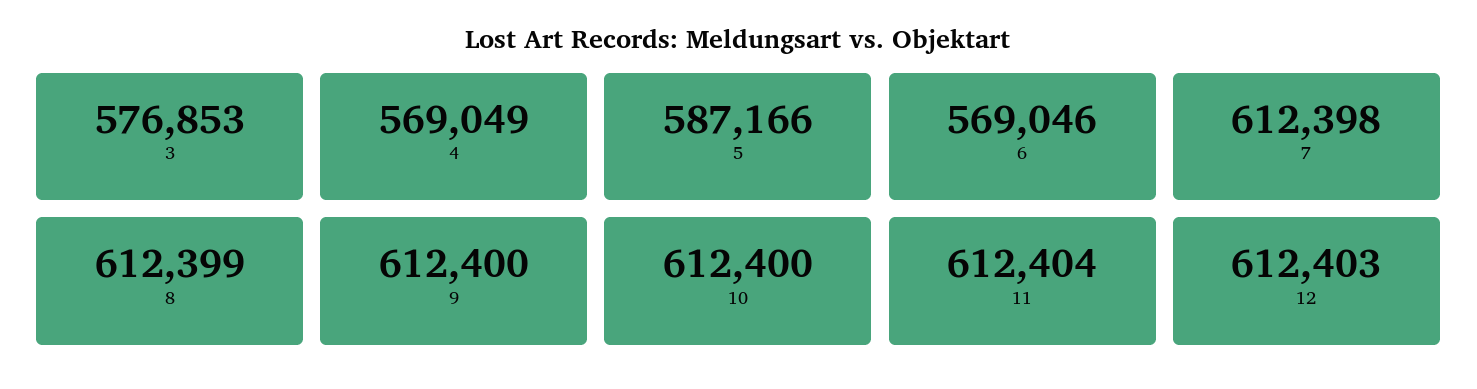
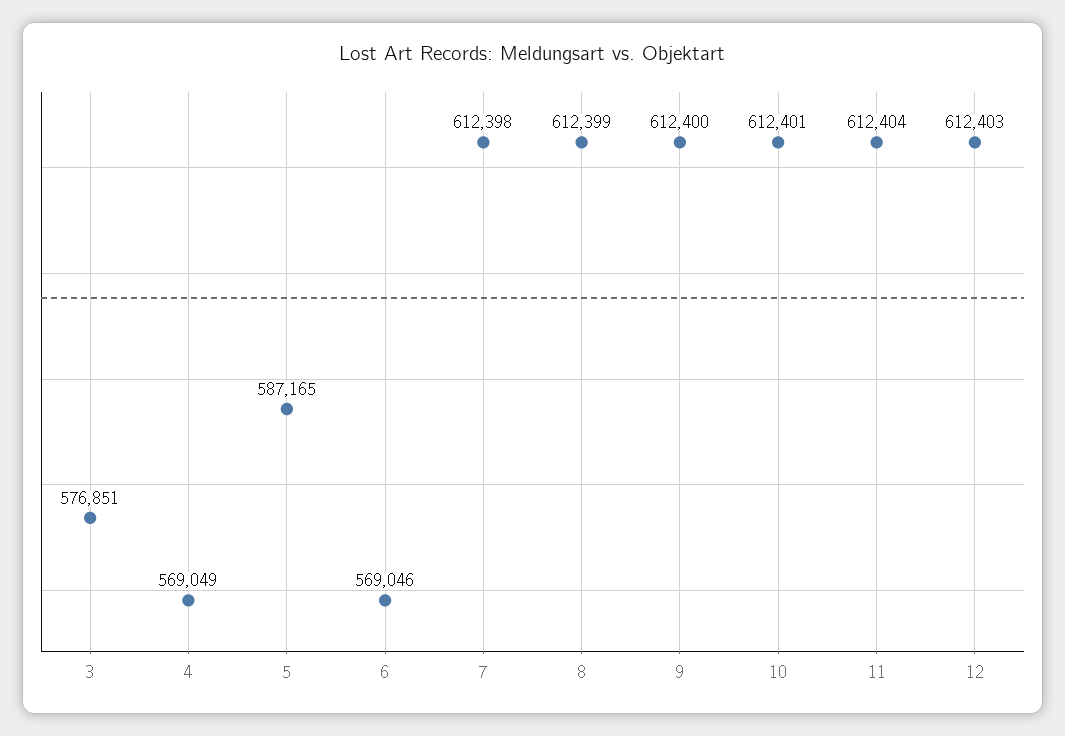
  {
-   "3": 576853,
+   "3": 576851,
    "4": 569049,
-   "5": 587166,
+   "5": 587165,
    "6": 569046,
    "7": 612398,
    "8": 612399,
    "9": 612400,
-   "10": 612400,
+   "10": 612401,
    "11": 612404,
    "12": 612403
  }

